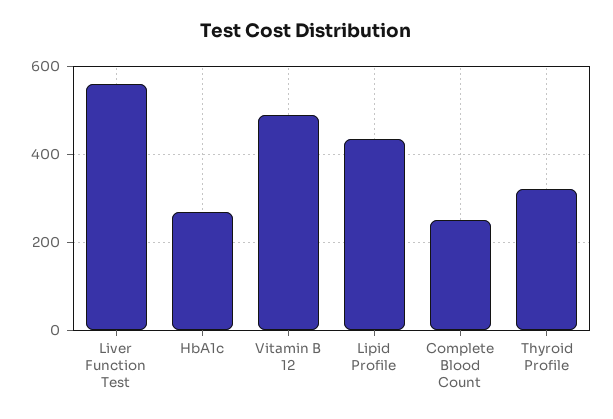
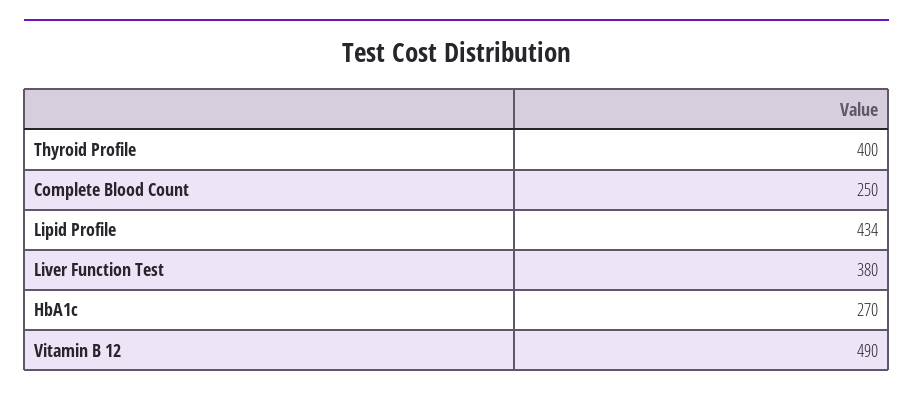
  {
-   "Liver Function Test": 560,
+   "Liver Function Test": 380,
    "HbA1c": 270,
    "Vitamin B 12": 490,
    "Lipid Profile": 434,
    "Complete Blood Count": 250,
-   "Thyroid Profile": 320
+   "Thyroid Profile": 400
  }

